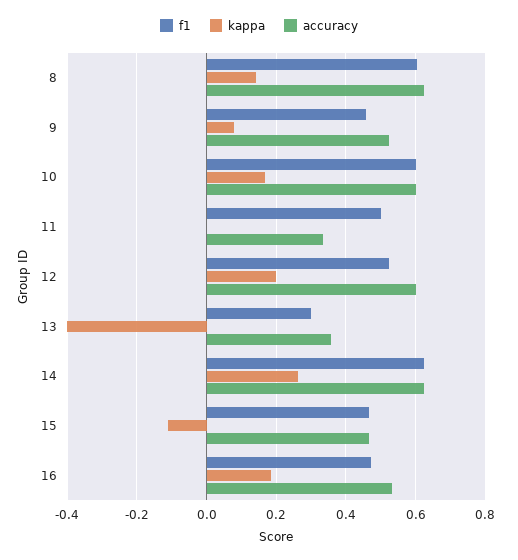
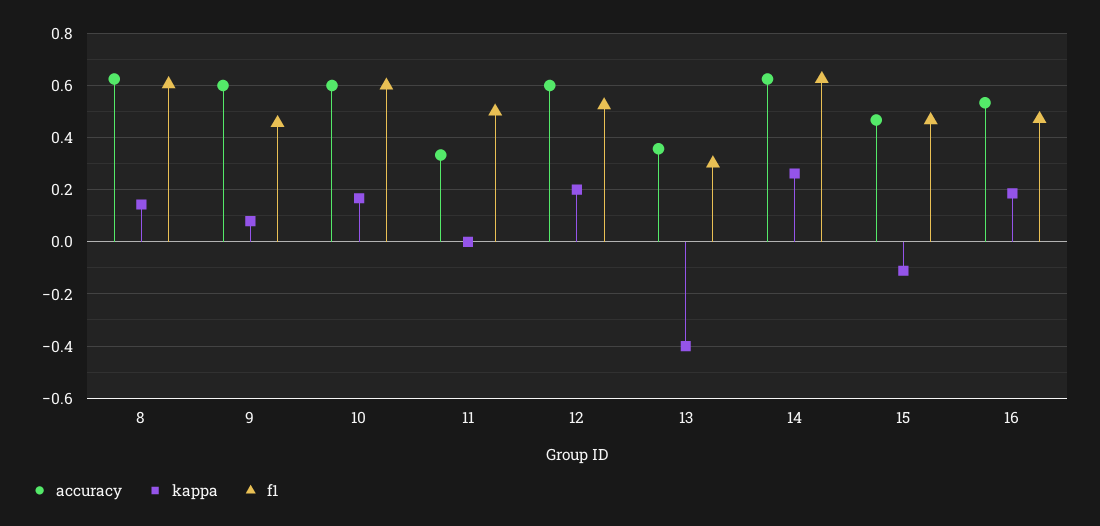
  {
    "f1": {
      "8": 0.6,
      "9": 0.46,
      "10": 0.6,
      "11": 0.5,
      "12": 0.52,
      "13": 0.3,
      "14": 0.62,
      "15": 0.46,
      "16": 0.48
    },
    "kappa": {
      "8": 0.14,
      "9": 0.08,
      "10": 0.16,
      "11": 0,
      "12": 0.2,
      "13": -0.4,
      "14": 0.26,
      "15": -0.12,
      "16": 0.18
    },
    "accuracy": {
      "8": 0.62,
-     "9": 0.52,
+     "9": 0.6,
      "10": 0.6,
      "11": 0.34,
      "12": 0.6,
      "13": 0.36,
      "14": 0.62,
      "15": 0.46,
      "16": 0.54
    }
  }

